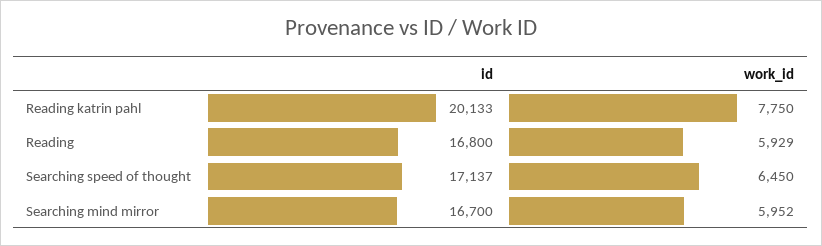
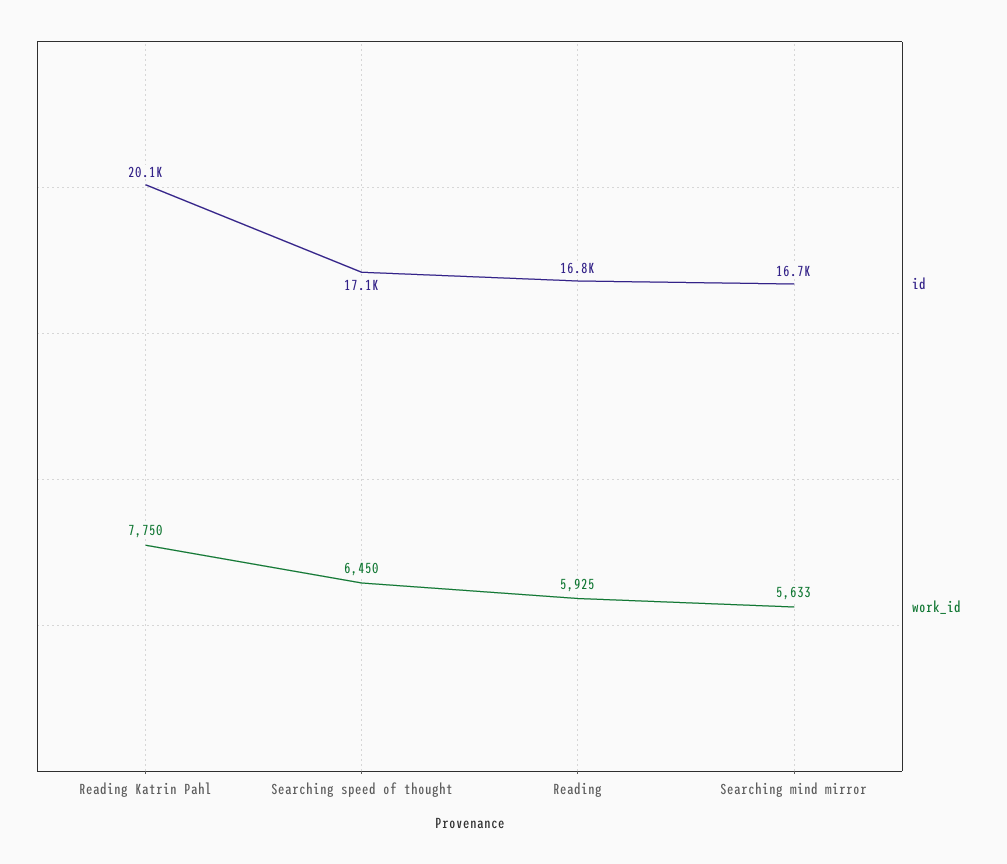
  {
    "id": {
      "Reading katrin pahl": 20133,
      "Reading": 16800,
      "Searching speed of thought": 17137,
      "Searching mind mirror": 16700
    },
    "work_id": {
      "Reading katrin pahl": 7750,
-     "Reading": 5929,
+     "Reading": 5925,
      "Searching speed of thought": 6450,
-     "Searching mind mirror": 5952
+     "Searching mind mirror": 5633
    }
  }

